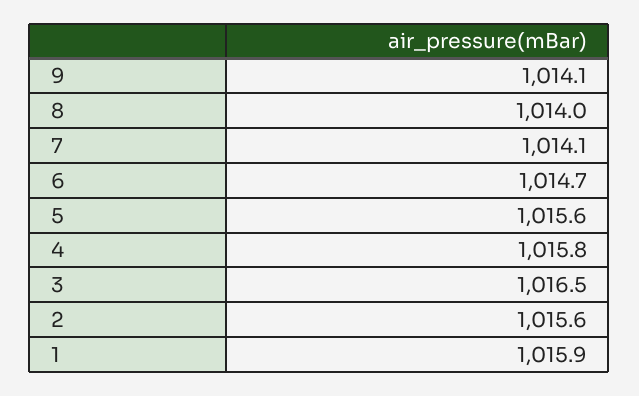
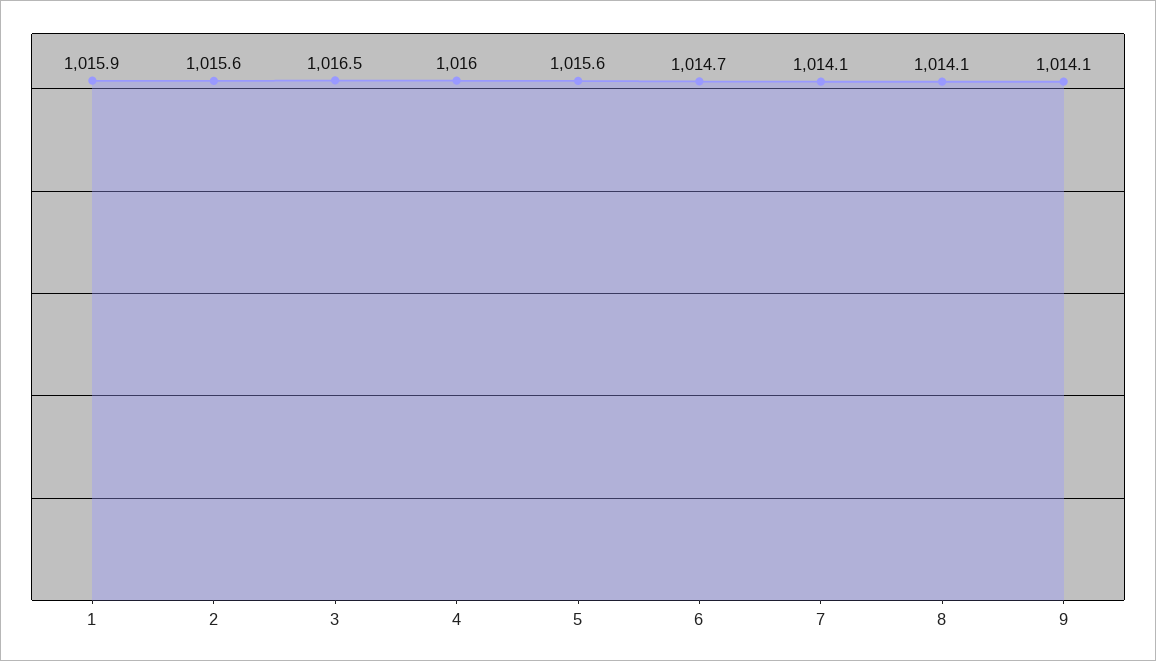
  {
    "9": 1014.1,
-   "8": 1014,
+   "8": 1014.1,
    "7": 1014.1,
    "6": 1014.7,
    "5": 1015.6,
-   "4": 1015.8,
+   "4": 1016,
    "3": 1016.5,
    "2": 1015.6,
    "1": 1015.9
  }

